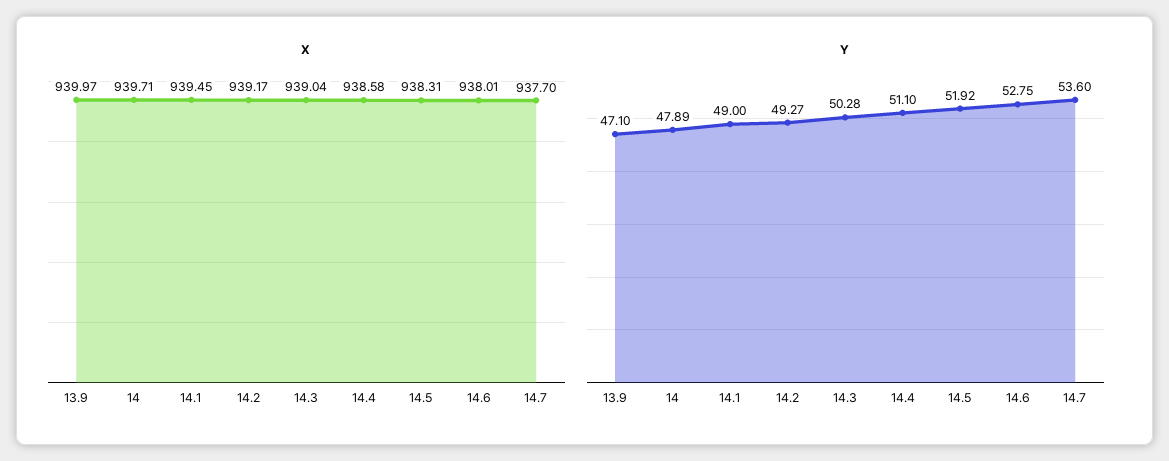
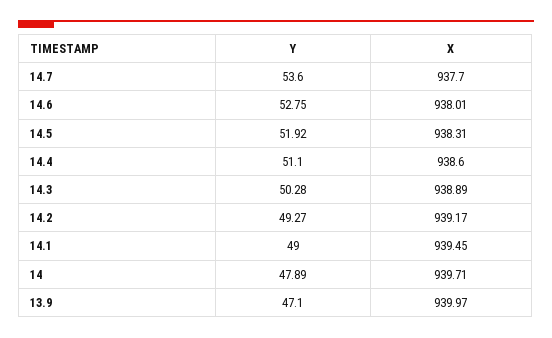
  {
    "X": {
      "13.9": 939.97,
      "14": 939.71,
      "14.1": 939.45,
      "14.2": 939.17,
-     "14.3": 939.04,
+     "14.3": 938.89,
-     "14.4": 938.58,
+     "14.4": 938.6,
      "14.5": 938.31,
      "14.6": 938.01,
      "14.7": 937.7
    },
    "Y": {
      "13.9": 47.1,
      "14": 47.89,
      "14.1": 49,
      "14.2": 49.27,
      "14.3": 50.28,
      "14.4": 51.1,
      "14.5": 51.92,
      "14.6": 52.75,
      "14.7": 53.6
    }
  }

